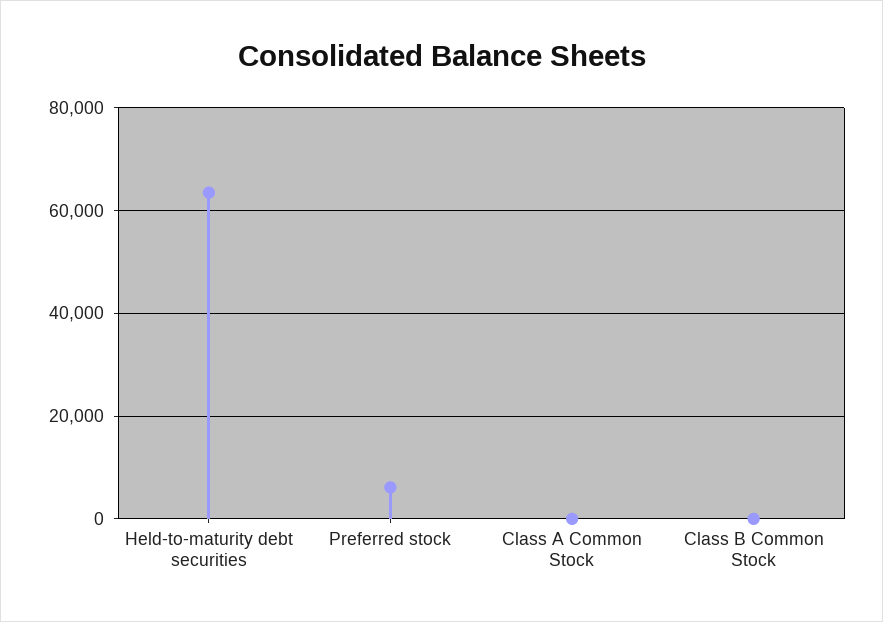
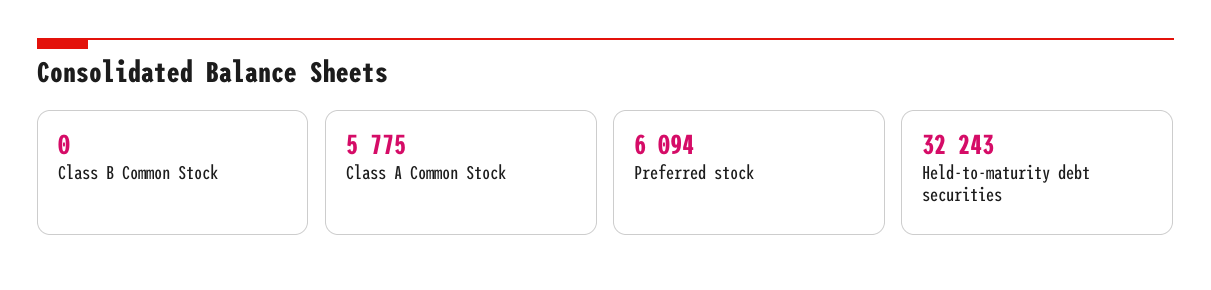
  {
-   "Held-to-maturity debt securities": 64000,
+   "Held-to-maturity debt securities": 32243,
    "Preferred stock": 6094,
-   "Class A Common Stock": 0,
+   "Class A Common Stock": 5775,
    "Class B Common Stock": 0
  }

